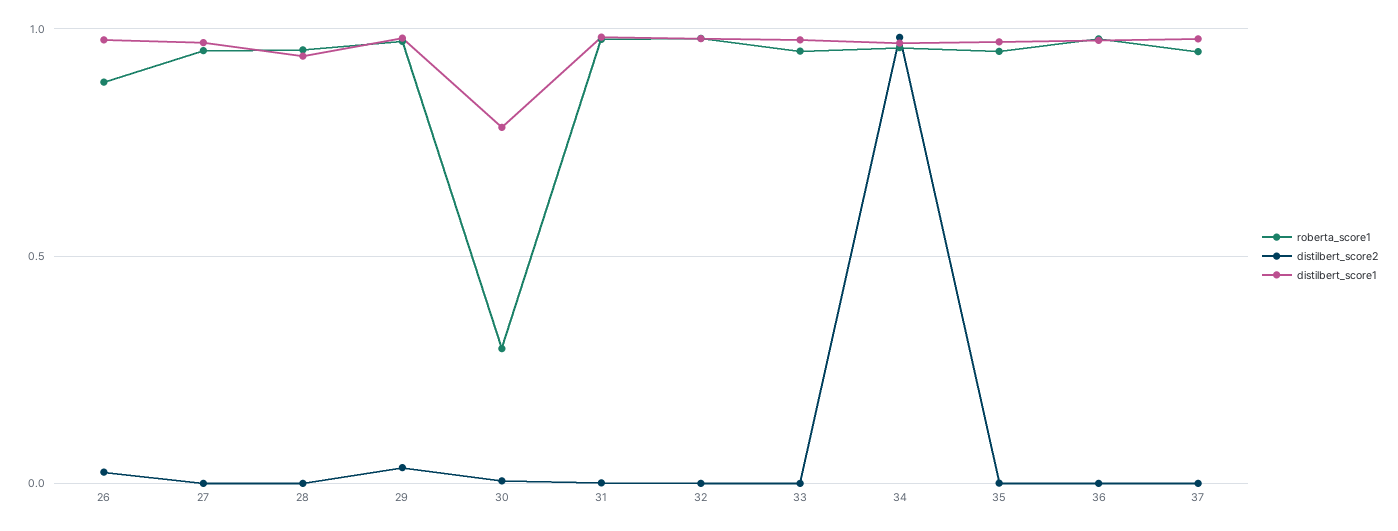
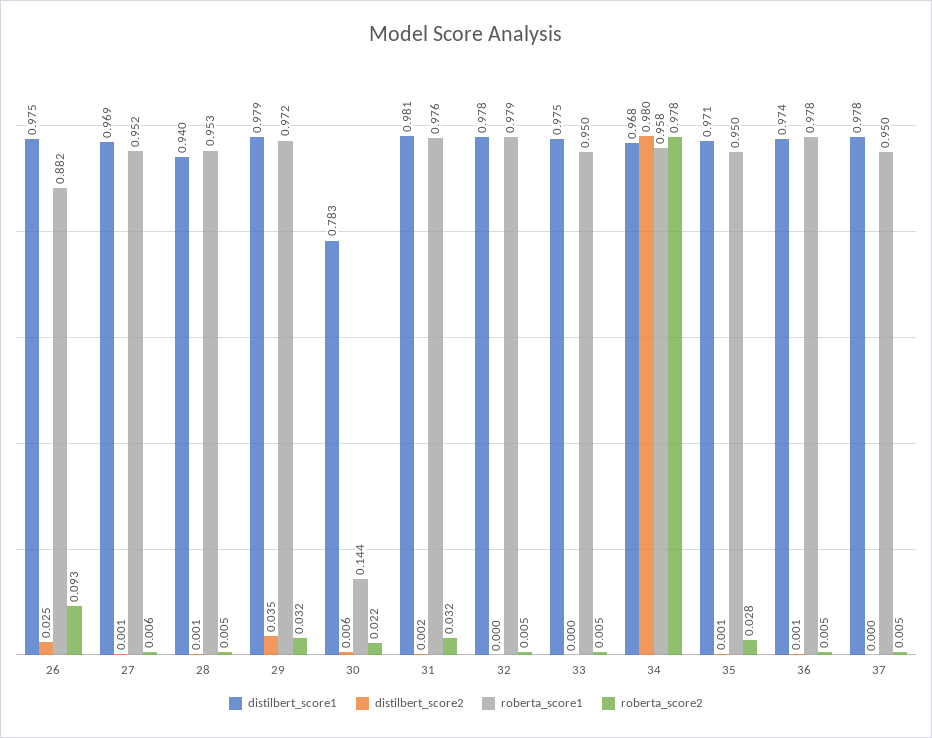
  {
    "roberta_score1": {
      "26": 0.882,
      "27": 0.952,
      "28": 0.953,
      "29": 0.972,
-     "30": 0.3,
+     "30": 0.144,
      "31": 0.976,
      "32": 0.979,
      "33": 0.95,
      "34": 0.958,
      "35": 0.95,
      "36": 0.978,
      "37": 0.95
    },
    "distilbert_score2": {
      "26": 0.025,
      "27": 0.001,
      "28": 0.001,
      "29": 0.035,
      "30": 0.006,
      "31": 0.002,
      "32": 0,
      "33": 0,
      "34": 0.98,
      "35": 0.001,
      "36": 0.001,
      "37": 0
    },
    "distilbert_score1": {
      "26": 0.975,
      "27": 0.969,
      "28": 0.94,
      "29": 0.979,
      "30": 0.783,
      "31": 0.981,
      "32": 0.978,
      "33": 0.975,
      "34": 0.968,
      "35": 0.971,
      "36": 0.974,
      "37": 0.978
-   }
+   },
+   "roberta_score2": {
+     "26": 0.093,
+     "27": 0.006,
+     "28": 0.005,
+     "29": 0.032,
+     "30": 0.022,
+     "31": 0.032,
+     "32": 0.005,
+     "33": 0.005,
+     "34": 0.978,
+     "35": 0.028,
+     "36": 0.005,
+     "37": 0.005
+   }
  }

